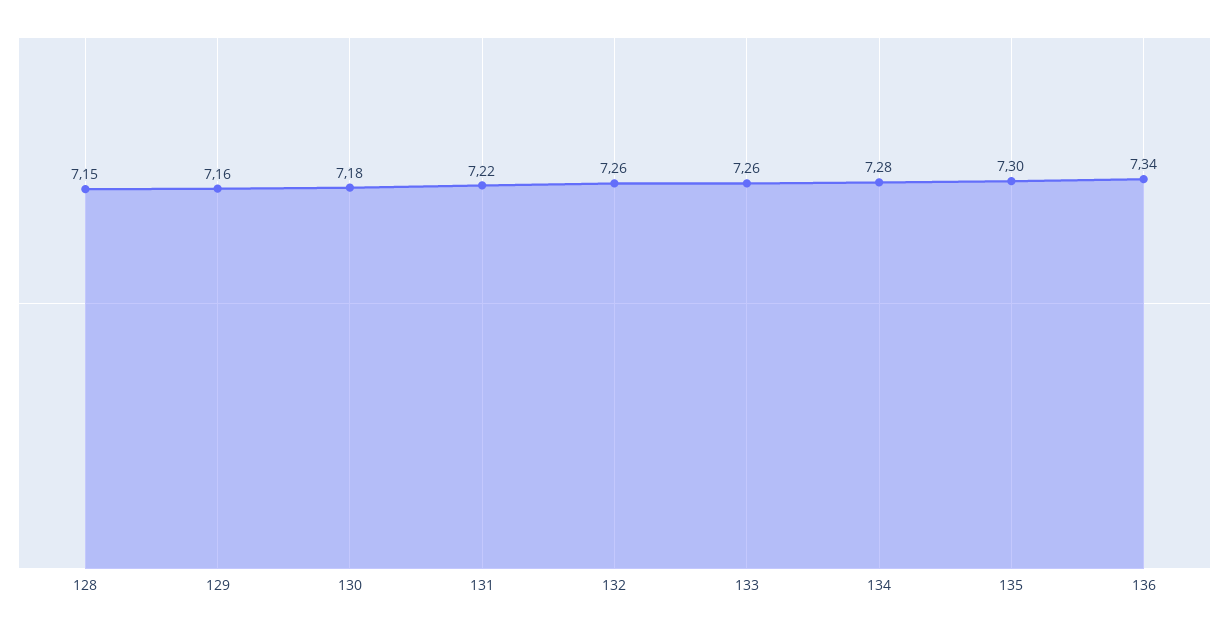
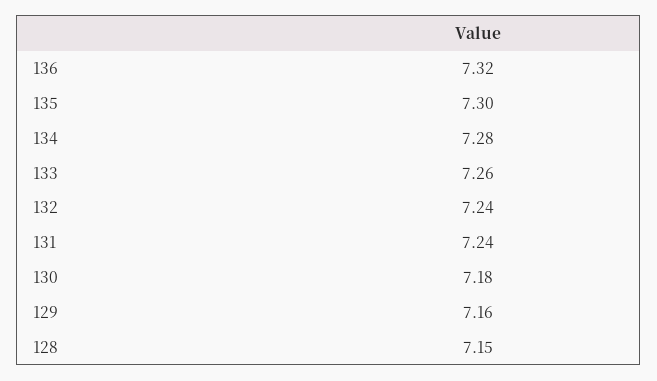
  {
    "128": 7.15,
    "129": 7.16,
    "130": 7.18,
-   "131": 7.22,
+   "131": 7.24,
-   "132": 7.26,
+   "132": 7.24,
    "133": 7.26,
    "134": 7.28,
    "135": 7.3,
-   "136": 7.34
+   "136": 7.32
  }

